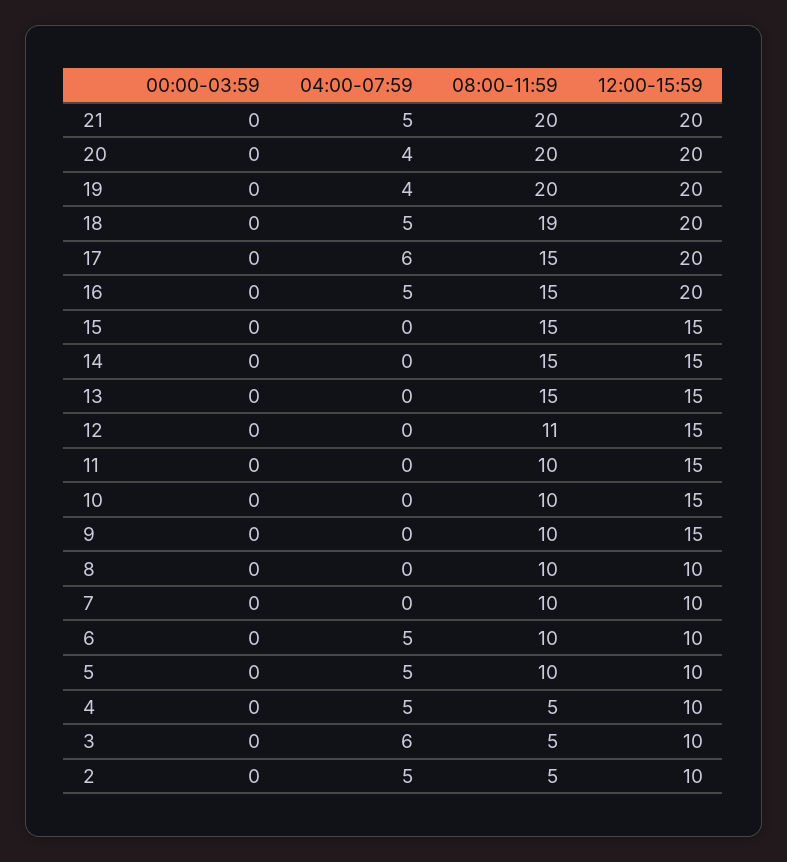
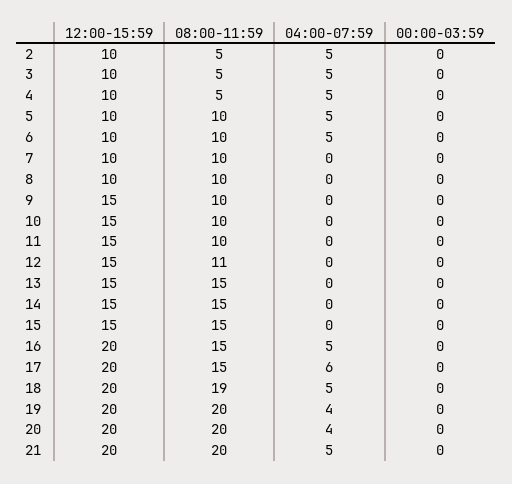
  {
    "00:00-03:59": {
      "21": 0,
      "20": 0,
      "19": 0,
      "18": 0,
      "17": 0,
      "16": 0,
      "15": 0,
      "14": 0,
      "13": 0,
      "12": 0,
      "11": 0,
      "10": 0,
      "9": 0,
      "8": 0,
      "7": 0,
      "6": 0,
      "5": 0,
      "4": 0,
      "3": 0,
      "2": 0
    },
    "04:00-07:59": {
      "21": 5,
      "20": 4,
      "19": 4,
      "18": 5,
      "17": 6,
      "16": 5,
      "15": 0,
      "14": 0,
      "13": 0,
      "12": 0,
      "11": 0,
      "10": 0,
      "9": 0,
      "8": 0,
      "7": 0,
      "6": 5,
      "5": 5,
      "4": 5,
-     "3": 6,
+     "3": 5,
      "2": 5
    },
    "08:00-11:59": {
      "21": 20,
      "20": 20,
      "19": 20,
      "18": 19,
      "17": 15,
      "16": 15,
      "15": 15,
      "14": 15,
      "13": 15,
      "12": 11,
      "11": 10,
      "10": 10,
      "9": 10,
      "8": 10,
      "7": 10,
      "6": 10,
      "5": 10,
      "4": 5,
      "3": 5,
      "2": 5
    },
    "12:00-15:59": {
      "21": 20,
      "20": 20,
      "19": 20,
      "18": 20,
      "17": 20,
      "16": 20,
      "15": 15,
      "14": 15,
      "13": 15,
      "12": 15,
      "11": 15,
      "10": 15,
      "9": 15,
      "8": 10,
      "7": 10,
      "6": 10,
      "5": 10,
      "4": 10,
      "3": 10,
      "2": 10
    }
  }

